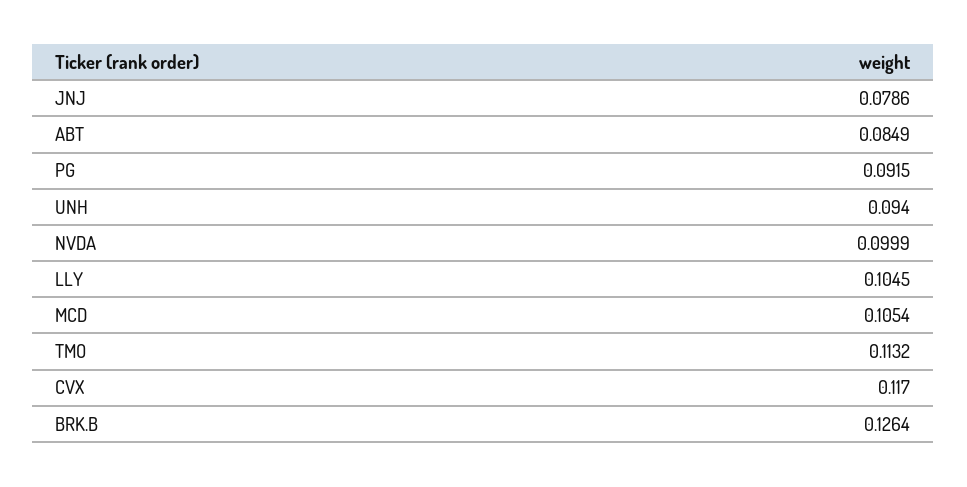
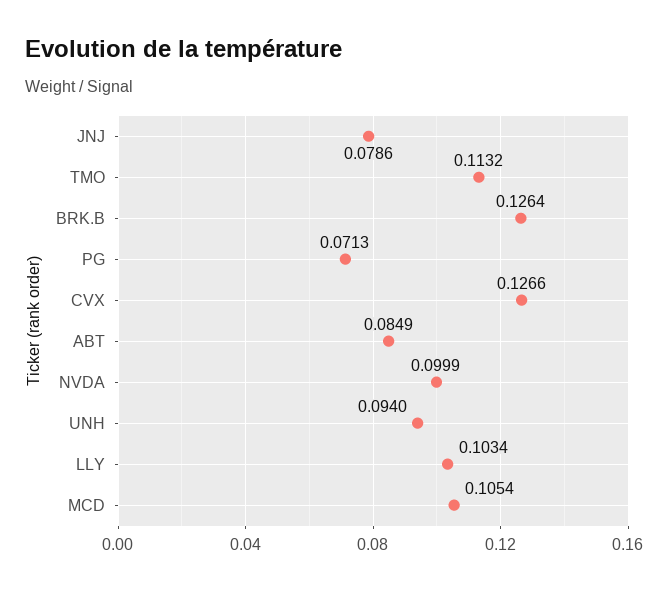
  {
    "JNJ": 0.0786,
    "ABT": 0.0849,
-   "PG": 0.0915,
+   "PG": 0.0713,
    "UNH": 0.094,
    "NVDA": 0.0999,
-   "LLY": 0.1045,
+   "LLY": 0.1034,
    "MCD": 0.1054,
    "TMO": 0.1132,
-   "CVX": 0.117,
+   "CVX": 0.1266,
    "BRK.B": 0.1264
  }

